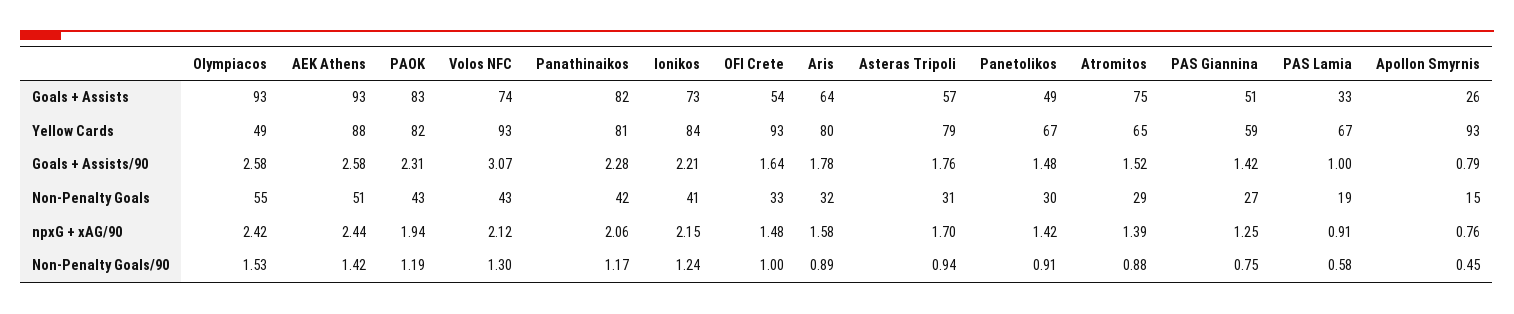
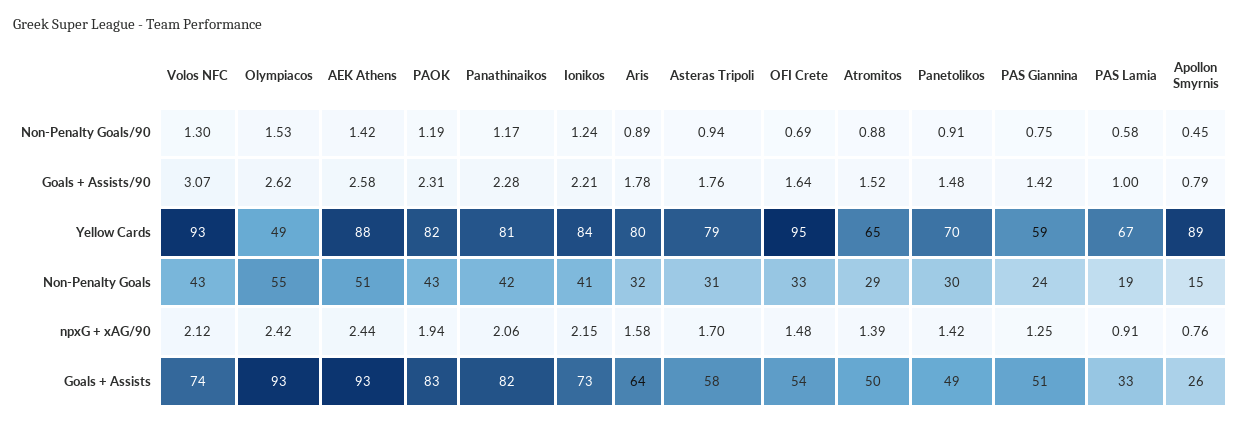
  {
    "Olympiacos": {
      "Goals + Assists": 93,
      "Yellow Cards": 49,
-     "Goals + Assists/90": 2.58,
+     "Goals + Assists/90": 2.62,
      "Non-Penalty Goals": 55,
      "npxG + xAG/90": 2.42,
      "Non-Penalty Goals/90": 1.53
    },
    "AEK Athens": {
      "Goals + Assists": 93,
      "Yellow Cards": 88,
      "Goals + Assists/90": 2.58,
      "Non-Penalty Goals": 51,
      "npxG + xAG/90": 2.44,
      "Non-Penalty Goals/90": 1.42
    },
    "PAOK": {
      "Goals + Assists": 83,
      "Yellow Cards": 82,
      "Goals + Assists/90": 2.31,
      "Non-Penalty Goals": 43,
      "npxG + xAG/90": 1.94,
      "Non-Penalty Goals/90": 1.19
    },
    "Volos NFC": {
      "Goals + Assists": 74,
      "Yellow Cards": 93,
      "Goals + Assists/90": 3.07,
      "Non-Penalty Goals": 43,
      "npxG + xAG/90": 2.12,
      "Non-Penalty Goals/90": 1.3
    },
    "Panathinaikos": {
      "Goals + Assists": 82,
      "Yellow Cards": 81,
      "Goals + Assists/90": 2.28,
      "Non-Penalty Goals": 42,
      "npxG + xAG/90": 2.06,
      "Non-Penalty Goals/90": 1.17
    },
    "Ionikos": {
      "Goals + Assists": 73,
      "Yellow Cards": 84,
      "Goals + Assists/90": 2.21,
      "Non-Penalty Goals": 41,
      "npxG + xAG/90": 2.15,
      "Non-Penalty Goals/90": 1.24
    },
    "OFI Crete": {
      "Goals + Assists": 54,
-     "Yellow Cards": 93,
+     "Yellow Cards": 95,
      "Goals + Assists/90": 1.64,
      "Non-Penalty Goals": 33,
      "npxG + xAG/90": 1.48,
-     "Non-Penalty Goals/90": 1
+     "Non-Penalty Goals/90": 0.69
    },
    "Aris": {
      "Goals + Assists": 64,
      "Yellow Cards": 80,
      "Goals + Assists/90": 1.78,
      "Non-Penalty Goals": 32,
      "npxG + xAG/90": 1.58,
      "Non-Penalty Goals/90": 0.89
    },
    "Asteras Tripoli": {
-     "Goals + Assists": 57,
+     "Goals + Assists": 58,
      "Yellow Cards": 79,
      "Goals + Assists/90": 1.76,
      "Non-Penalty Goals": 31,
      "npxG + xAG/90": 1.7,
      "Non-Penalty Goals/90": 0.94
    },
    "Panetolikos": {
      "Goals + Assists": 49,
-     "Yellow Cards": 67,
+     "Yellow Cards": 70,
      "Goals + Assists/90": 1.48,
      "Non-Penalty Goals": 30,
      "npxG + xAG/90": 1.42,
      "Non-Penalty Goals/90": 0.91
    },
    "Atromitos": {
-     "Goals + Assists": 75,
+     "Goals + Assists": 50,
      "Yellow Cards": 65,
      "Goals + Assists/90": 1.52,
      "Non-Penalty Goals": 29,
      "npxG + xAG/90": 1.39,
      "Non-Penalty Goals/90": 0.88
    },
    "PAS Giannina": {
      "Goals + Assists": 51,
      "Yellow Cards": 59,
      "Goals + Assists/90": 1.42,
-     "Non-Penalty Goals": 27,
+     "Non-Penalty Goals": 24,
      "npxG + xAG/90": 1.25,
      "Non-Penalty Goals/90": 0.75
    },
    "PAS Lamia": {
      "Goals + Assists": 33,
      "Yellow Cards": 67,
      "Goals + Assists/90": 1,
      "Non-Penalty Goals": 19,
      "npxG + xAG/90": 0.91,
      "Non-Penalty Goals/90": 0.58
    },
    "Apollon Smyrnis": {
      "Goals + Assists": 26,
-     "Yellow Cards": 93,
+     "Yellow Cards": 89,
      "Goals + Assists/90": 0.79,
      "Non-Penalty Goals": 15,
      "npxG + xAG/90": 0.76,
      "Non-Penalty Goals/90": 0.45
    }
  }

